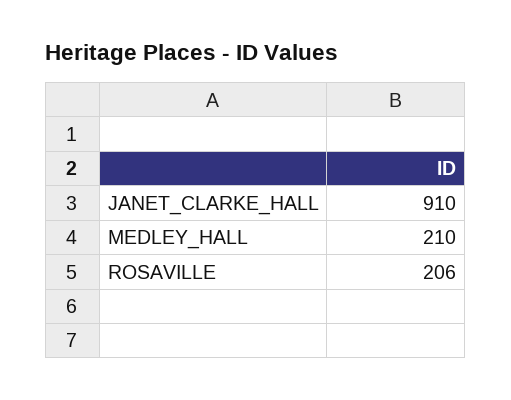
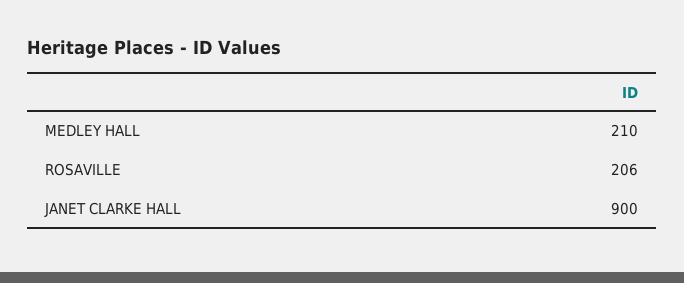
  {
-   "JANET_CLARKE_HALL": 910,
+   "JANET_CLARKE_HALL": 900,
    "MEDLEY_HALL": 210,
    "ROSAVILLE": 206
  }

